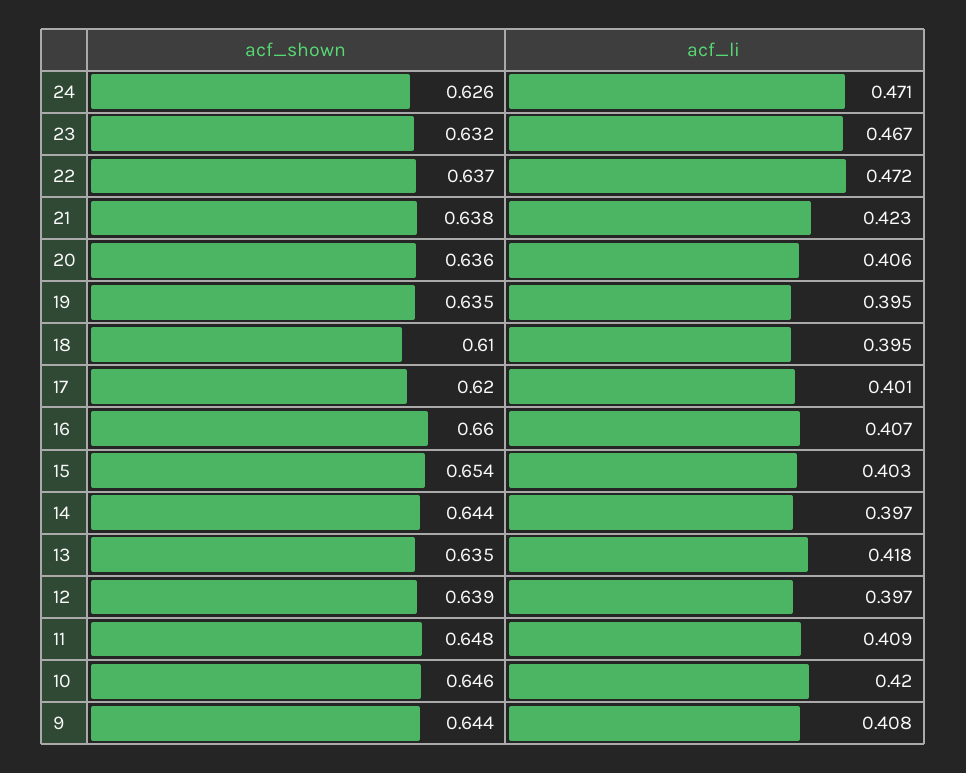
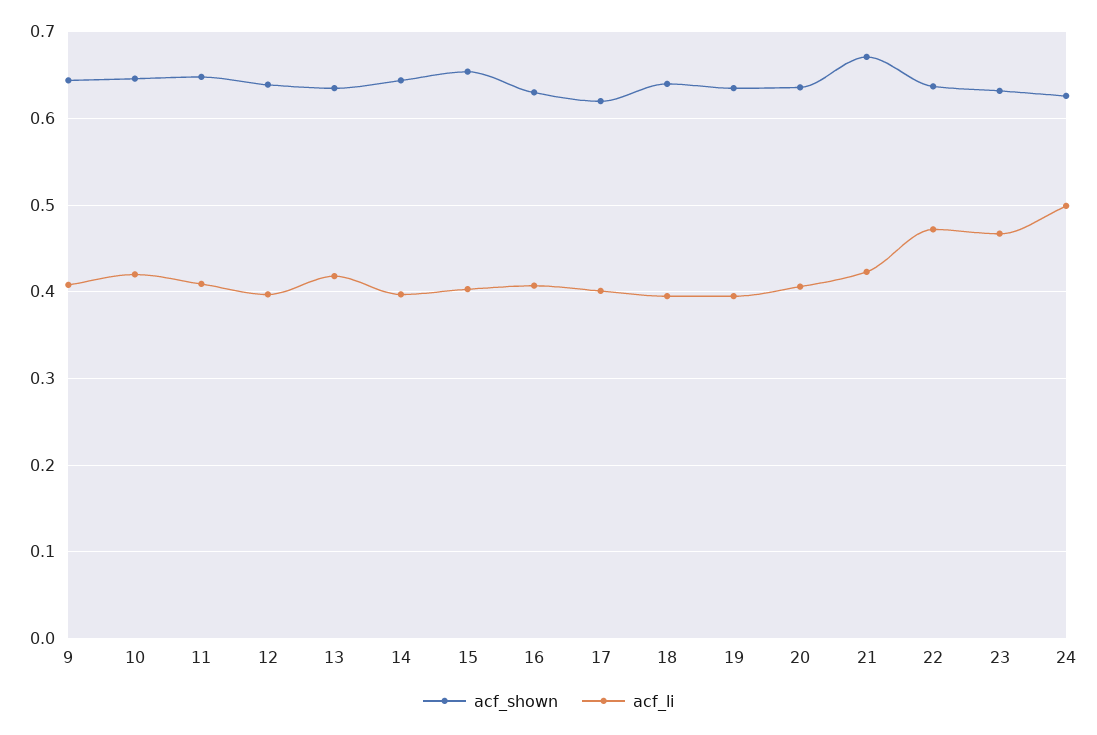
  {
    "acf_shown": {
      "24": 0.626,
      "23": 0.632,
      "22": 0.637,
-     "21": 0.638,
+     "21": 0.67,
      "20": 0.636,
      "19": 0.635,
-     "18": 0.61,
+     "18": 0.64,
      "17": 0.62,
-     "16": 0.66,
+     "16": 0.63,
      "15": 0.654,
      "14": 0.644,
      "13": 0.635,
      "12": 0.639,
      "11": 0.648,
      "10": 0.646,
      "9": 0.644
    },
    "acf_li": {
-     "24": 0.471,
+     "24": 0.5,
      "23": 0.467,
      "22": 0.472,
      "21": 0.423,
      "20": 0.406,
      "19": 0.395,
      "18": 0.395,
      "17": 0.401,
      "16": 0.407,
      "15": 0.403,
      "14": 0.397,
      "13": 0.418,
      "12": 0.397,
      "11": 0.409,
      "10": 0.42,
      "9": 0.408
    }
  }

